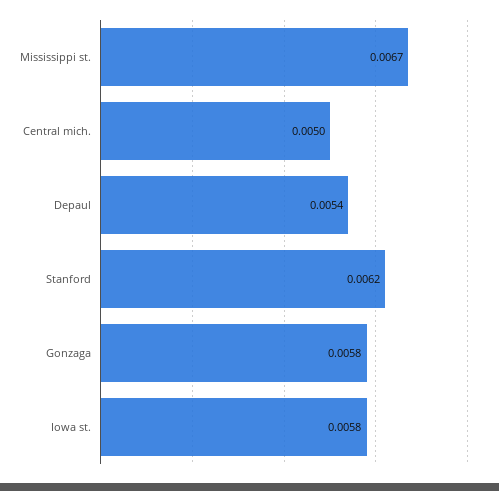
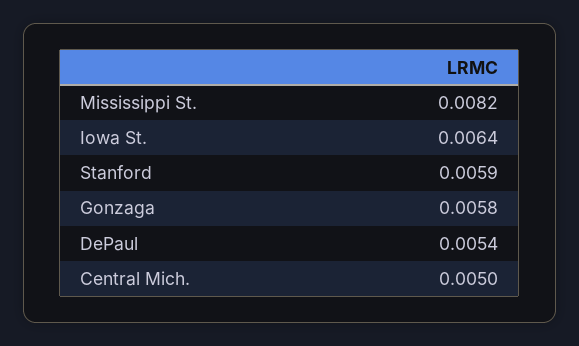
  {
-   "Mississippi st.": 0.0067,
+   "Mississippi st.": 0.0082,
    "Central mich.": 0.005,
    "Depaul": 0.0054,
-   "Stanford": 0.0062,
+   "Stanford": 0.0059,
    "Gonzaga": 0.0058,
-   "Iowa st.": 0.0058
+   "Iowa st.": 0.0064
  }

